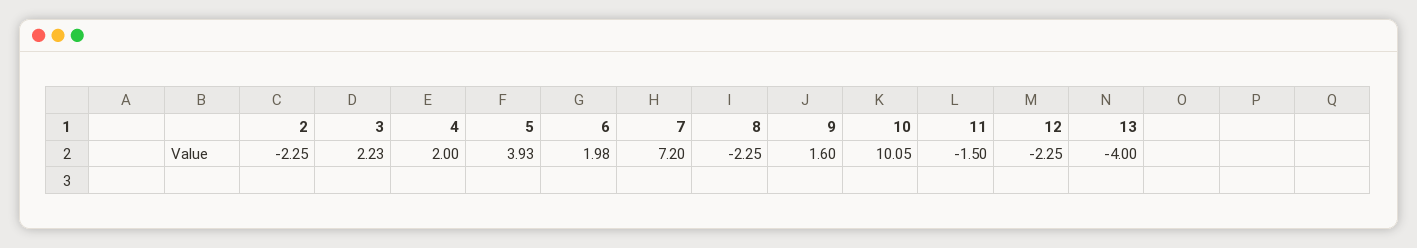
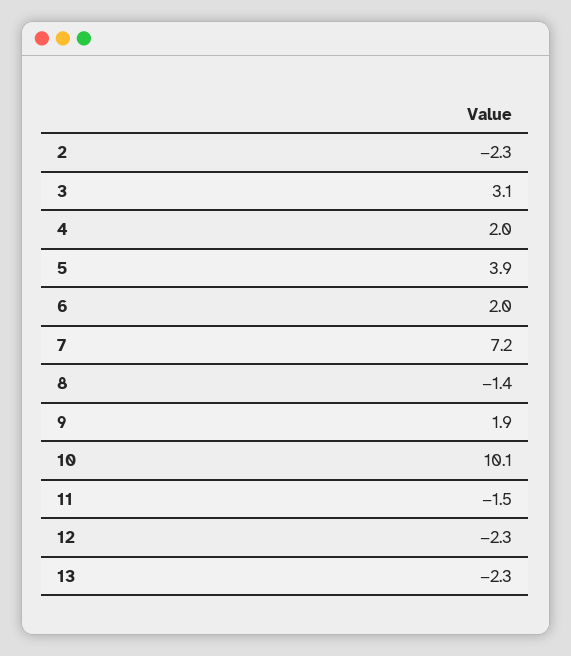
  {
    "2": -2.25,
-   "3": 2.23,
+   "3": 3.1,
    "4": 2,
    "5": 3.93,
    "6": 1.98,
    "7": 7.2,
-   "8": -2.25,
+   "8": -1.4,
-   "9": 1.6,
+   "9": 1.9,
    "10": 10.05,
    "11": -1.5,
    "12": -2.25,
-   "13": -4
+   "13": -2.3
  }

